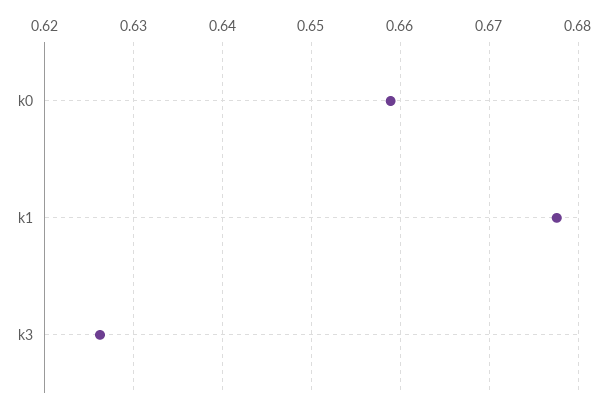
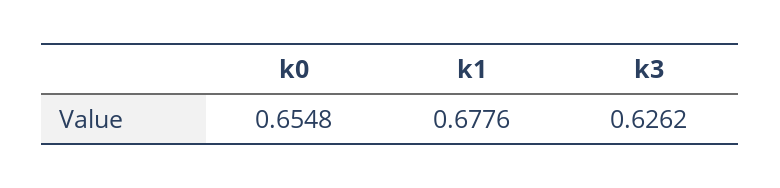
  {
-   "k0": 0.659,
+   "k0": 0.6548,
    "k1": 0.6776,
    "k3": 0.6262
  }

